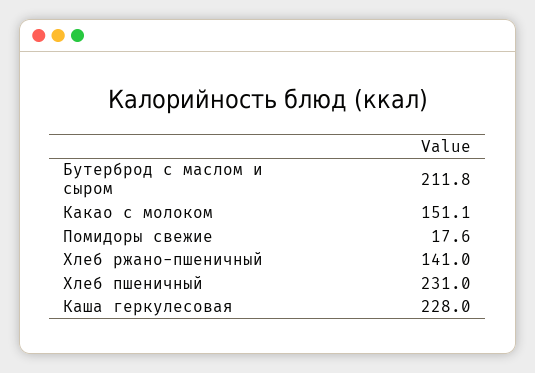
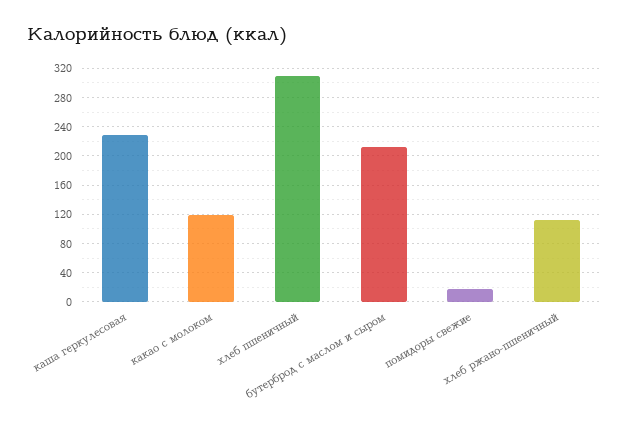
  {
    "Бутерброд с маслом и сыром": 211.8,
-   "Какао с молоком": 151.1,
+   "Какао с молоком": 120,
    "Помидоры свежие": 17.6,
-   "Хлеб ржано-пшеничный": 141,
+   "Хлеб ржано-пшеничный": 110,
-   "Хлеб пшеничный": 231,
+   "Хлеб пшеничный": 310,
    "Каша геркулесовая": 228
  }

